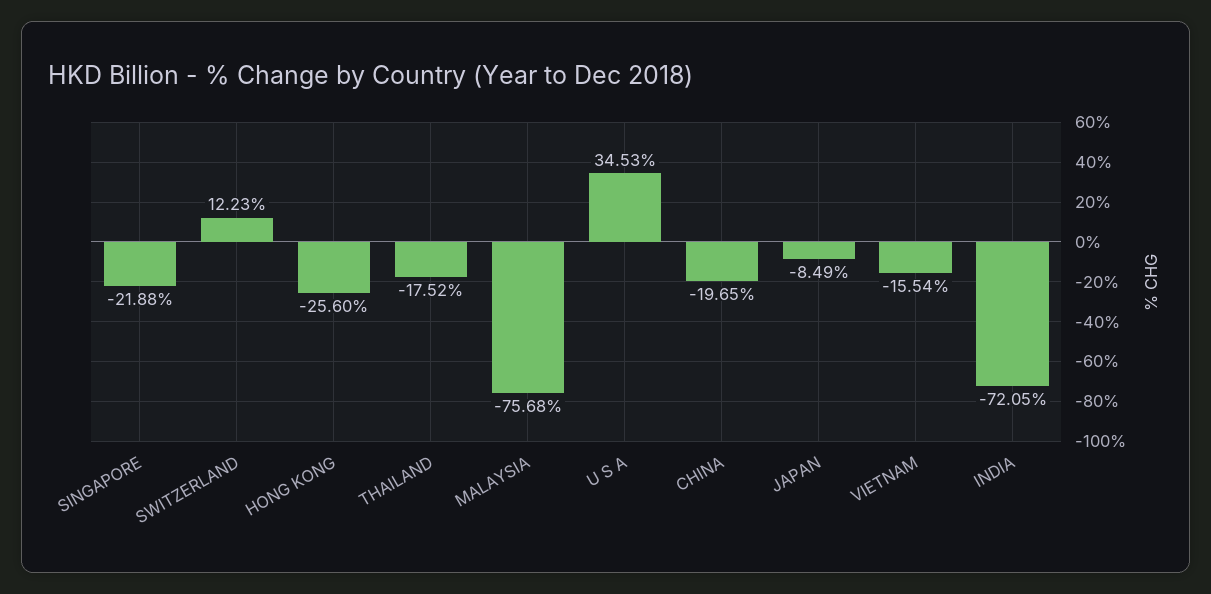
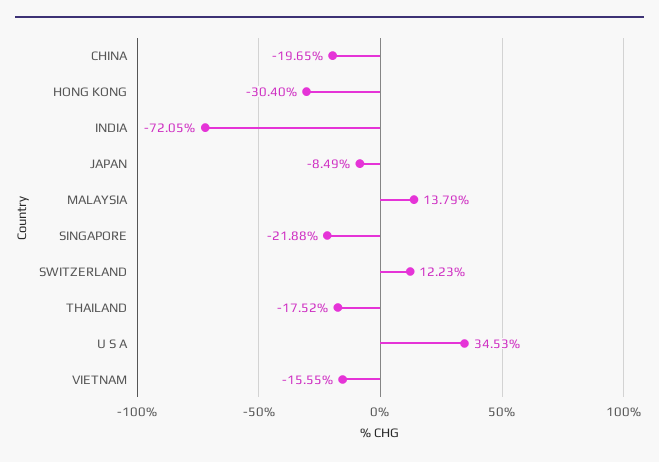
  {
    "SINGAPORE": -21.88,
    "SWITZERLAND": 12.23,
-   "HONG KONG": -25.6,
+   "HONG KONG": -30.4,
    "THAILAND": -17.52,
-   "MALAYSIA": -75.68,
+   "MALAYSIA": 13.79,
    "U S A": 34.53,
    "CHINA": -19.65,
    "JAPAN": -8.49,
-   "VIETNAM": -15.54,
+   "VIETNAM": -15.55,
    "INDIA": -72.05
  }

